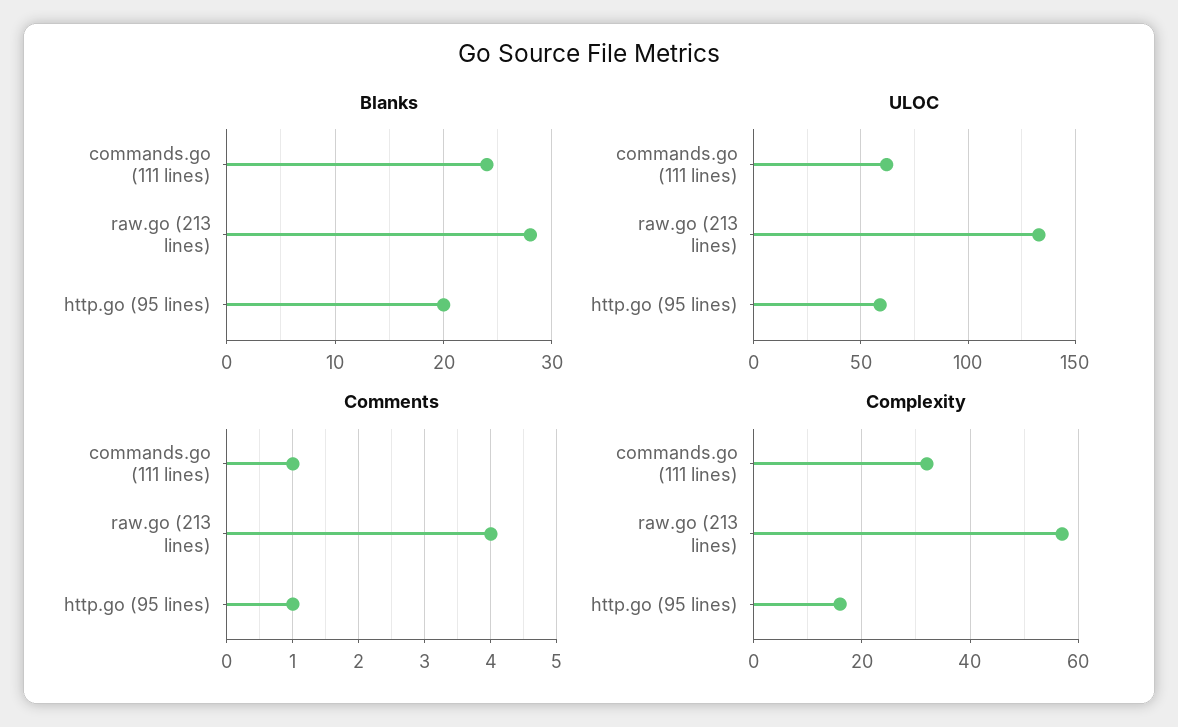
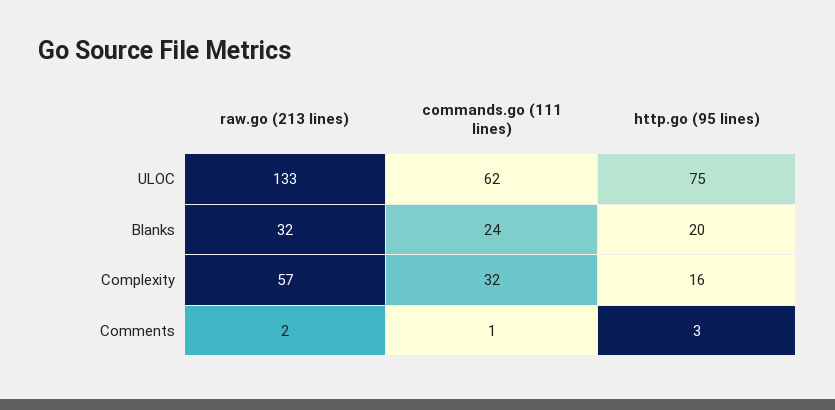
  {
    "Blanks": {
      "commands.go (111 lines)": 24,
-     "raw.go (213 lines)": 28,
+     "raw.go (213 lines)": 32,
      "http.go (95 lines)": 20
    },
    "ULOC": {
      "commands.go (111 lines)": 62,
      "raw.go (213 lines)": 133,
-     "http.go (95 lines)": 60
+     "http.go (95 lines)": 75
    },
    "Comments": {
      "commands.go (111 lines)": 1,
-     "raw.go (213 lines)": 4,
+     "raw.go (213 lines)": 2,
-     "http.go (95 lines)": 1
+     "http.go (95 lines)": 3
    },
    "Complexity": {
      "commands.go (111 lines)": 32,
      "raw.go (213 lines)": 57,
      "http.go (95 lines)": 16
    }
  }

